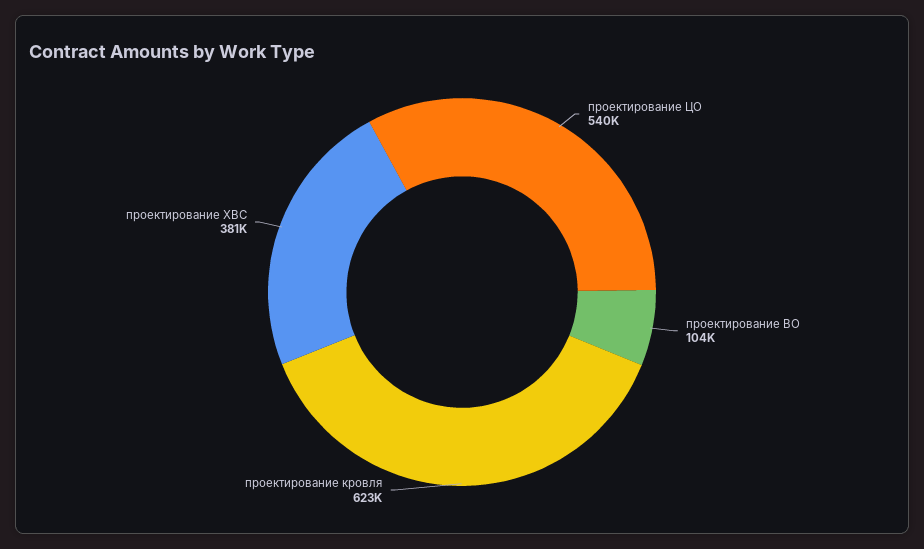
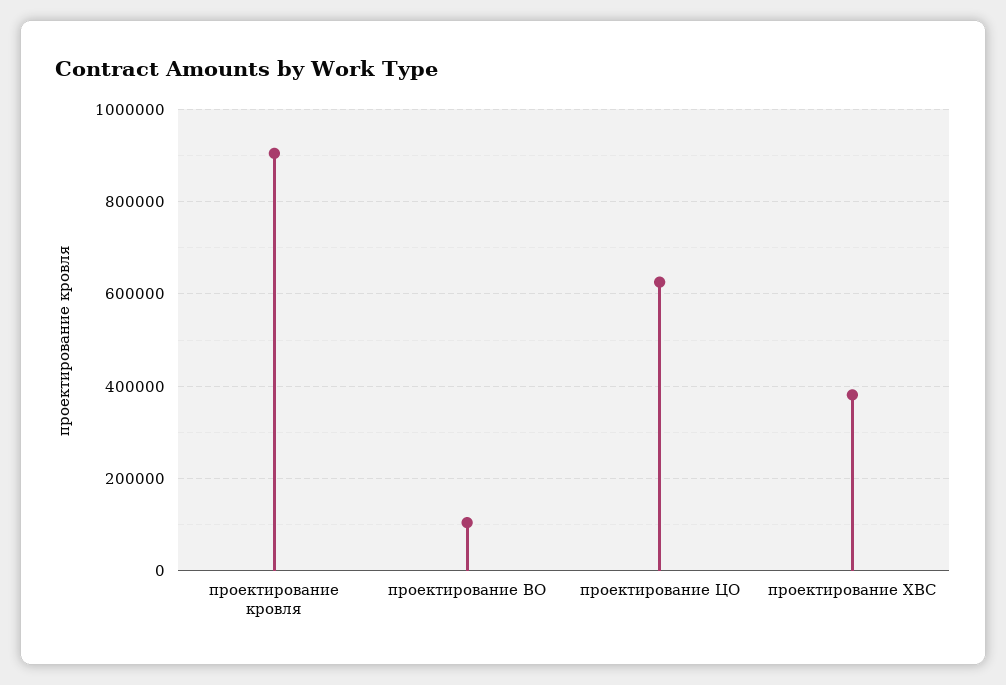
  {
-   "проектирование ЦО": 540000,
+   "проектирование ЦО": 620000,
    "проектирование ВО": 104000,
-   "проектирование кровля": 623000,
+   "проектирование кровля": 900000,
    "проектирование ХВС": 381000
  }

